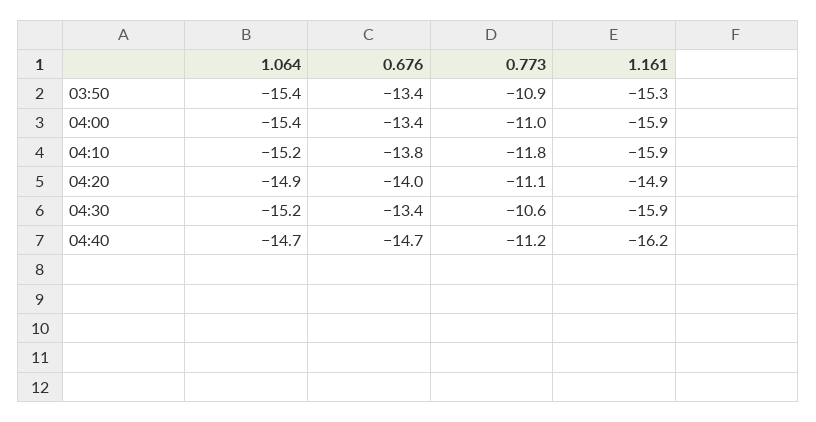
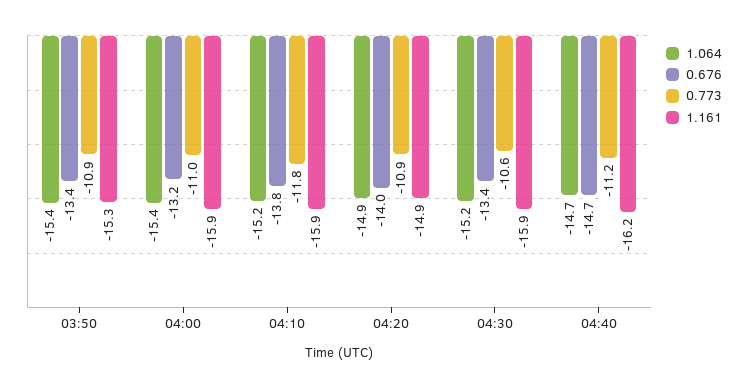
  {
    "1.064": {
      "03:50": -15.4,
      "04:00": -15.4,
      "04:10": -15.2,
      "04:20": -14.9,
      "04:30": -15.2,
      "04:40": -14.7
    },
    "0.676": {
      "03:50": -13.4,
-     "04:00": -13.4,
+     "04:00": -13.2,
      "04:10": -13.8,
      "04:20": -14,
      "04:30": -13.4,
      "04:40": -14.7
    },
    "0.773": {
      "03:50": -10.9,
      "04:00": -11,
      "04:10": -11.8,
-     "04:20": -11.1,
+     "04:20": -10.9,
      "04:30": -10.6,
      "04:40": -11.2
    },
    "1.161": {
      "03:50": -15.3,
      "04:00": -15.9,
      "04:10": -15.9,
      "04:20": -14.9,
      "04:30": -15.9,
      "04:40": -16.2
    }
  }

